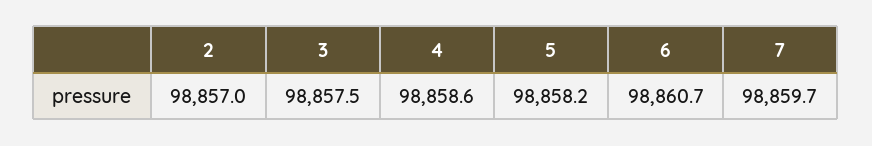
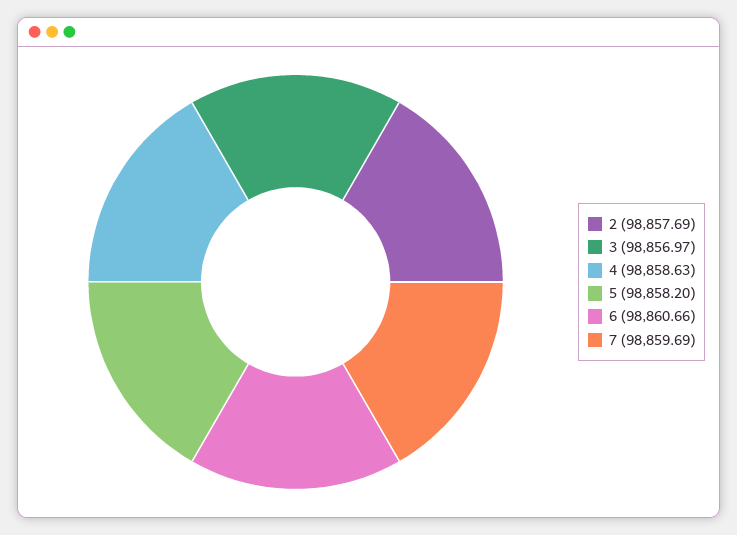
  {
-   "2": 98857,
+   "2": 98857.69,
-   "3": 98857.5,
+   "3": 98856.97,
    "4": 98858.63,
    "5": 98858.2,
    "6": 98860.66,
    "7": 98859.69
  }

